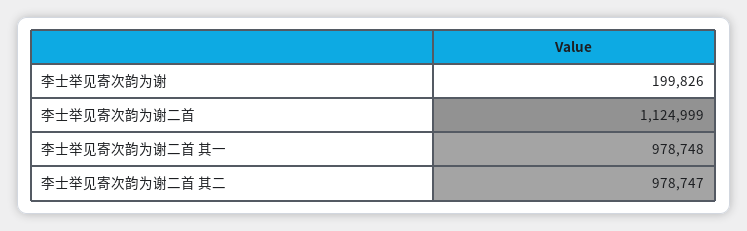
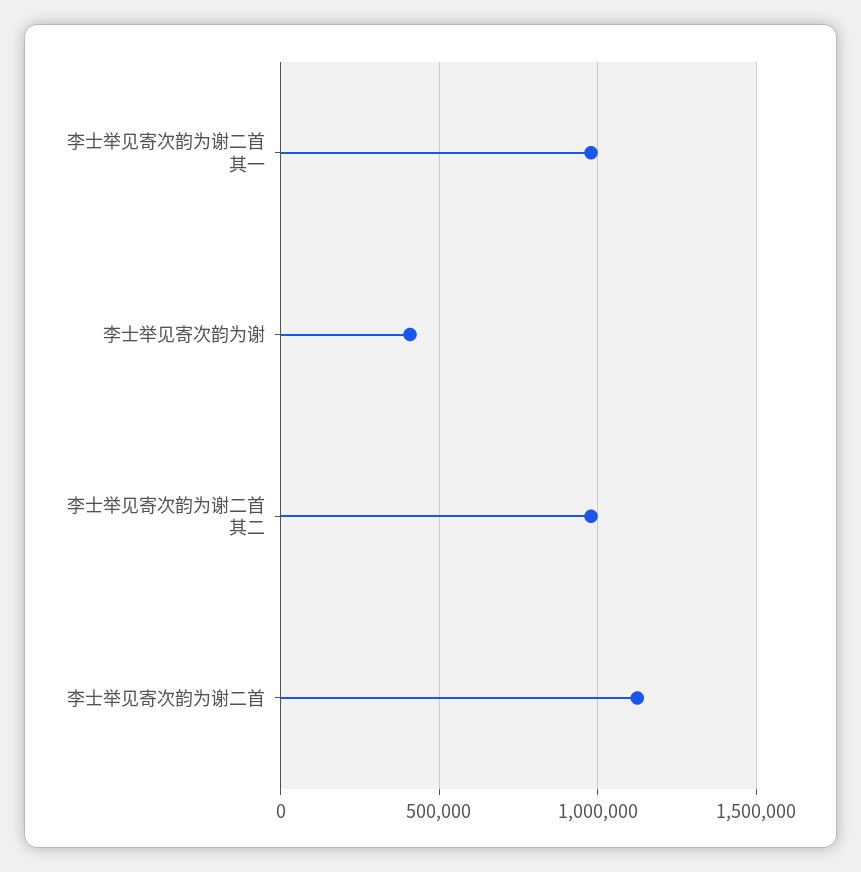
  {
-   "李士举见寄次韵为谢": 199826,
+   "李士举见寄次韵为谢": 400000,
    "李士举见寄次韵为谢二首": 1124999,
    "李士举见寄次韵为谢二首 其一": 978748,
    "李士举见寄次韵为谢二首 其二": 978747
  }

